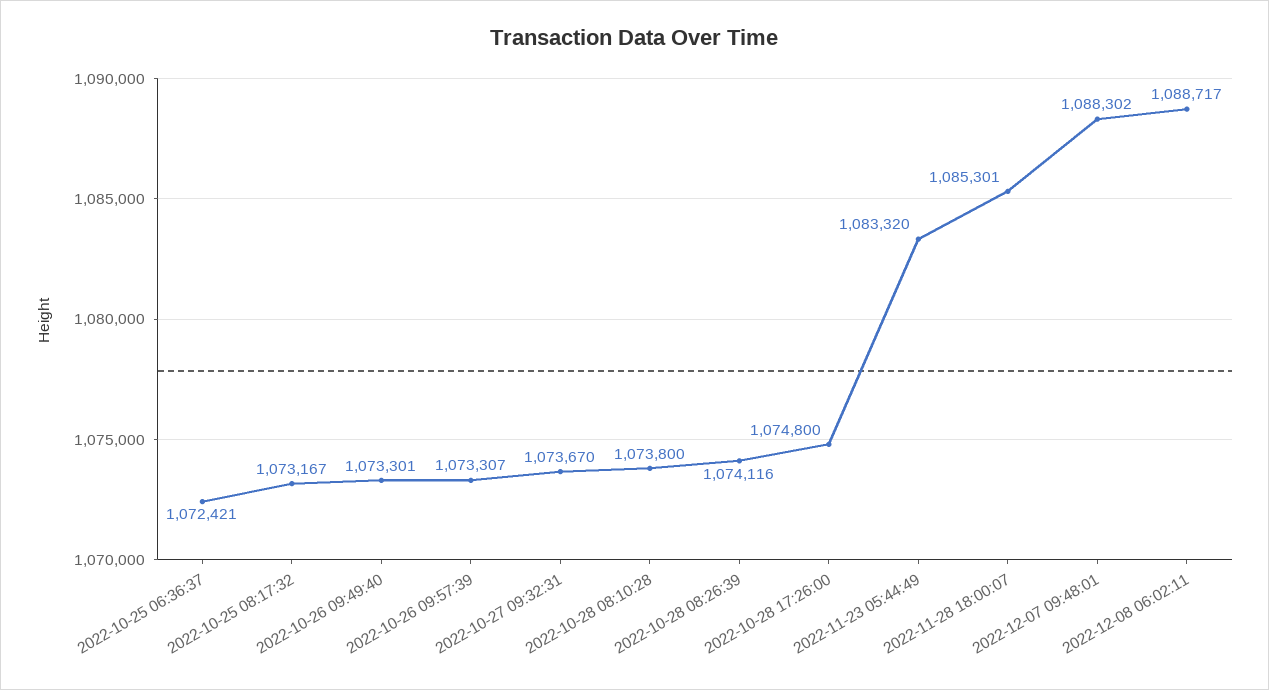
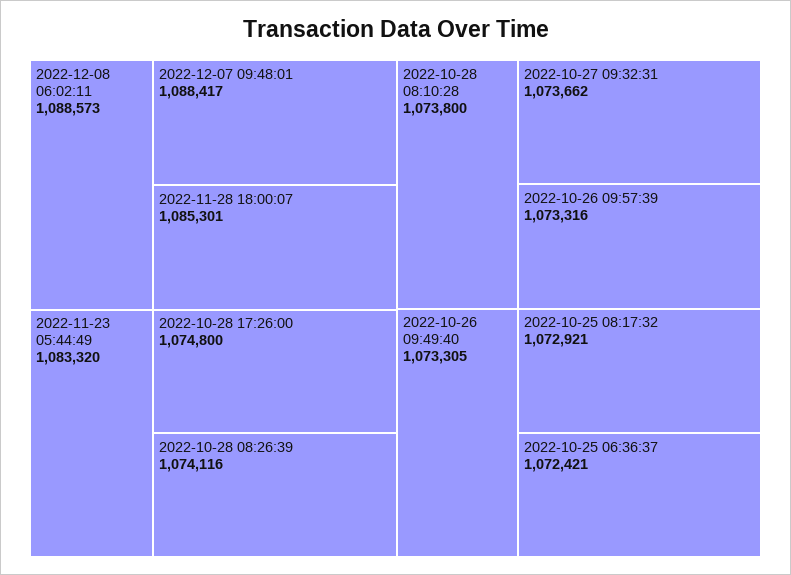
  {
    "2022-10-25 06:36:37": 1072421,
-   "2022-10-25 08:17:32": 1073167,
+   "2022-10-25 08:17:32": 1072921,
-   "2022-10-26 09:49:40": 1073301,
+   "2022-10-26 09:49:40": 1073305,
-   "2022-10-26 09:57:39": 1073307,
+   "2022-10-26 09:57:39": 1073316,
-   "2022-10-27 09:32:31": 1073670,
+   "2022-10-27 09:32:31": 1073662,
    "2022-10-28 08:10:28": 1073800,
    "2022-10-28 08:26:39": 1074116,
    "2022-10-28 17:26:00": 1074800,
    "2022-11-23 05:44:49": 1083320,
    "2022-11-28 18:00:07": 1085301,
-   "2022-12-07 09:48:01": 1088302,
+   "2022-12-07 09:48:01": 1088417,
-   "2022-12-08 06:02:11": 1088717
+   "2022-12-08 06:02:11": 1088573
  }

